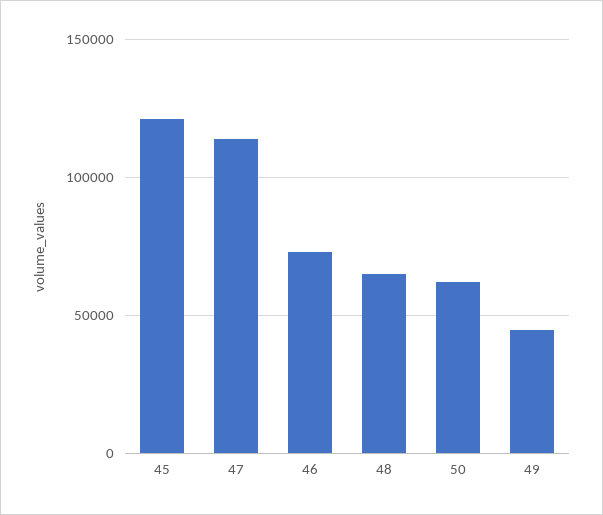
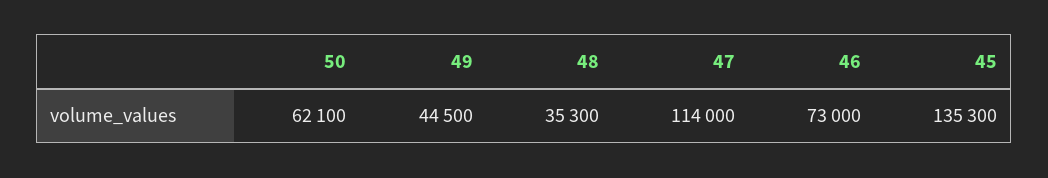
  {
-   "45": 120000,
+   "45": 135300,
    "47": 114000,
    "46": 73000,
-   "48": 65000,
+   "48": 35300,
    "50": 62100,
    "49": 44500
  }

